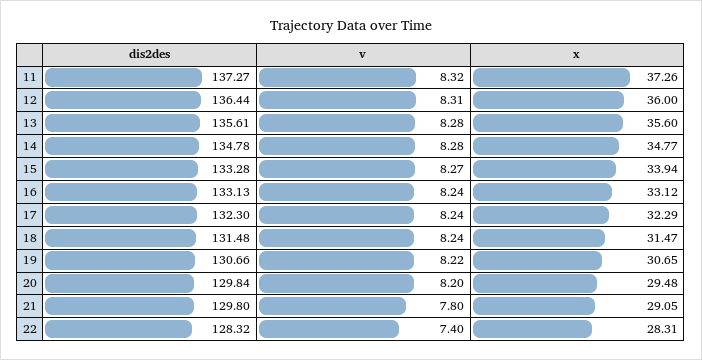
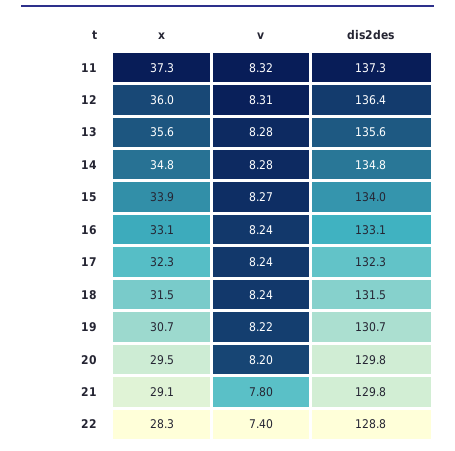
  {
    "dis2des": {
      "11": 137.27,
      "12": 136.44,
      "13": 135.61,
      "14": 134.78,
-     "15": 133.28,
+     "15": 134,
      "16": 133.13,
      "17": 132.3,
      "18": 131.48,
      "19": 130.66,
      "20": 129.84,
      "21": 129.8,
-     "22": 128.32
+     "22": 128.8
    },
    "v": {
      "11": 8.32,
      "12": 8.31,
      "13": 8.28,
      "14": 8.28,
      "15": 8.27,
      "16": 8.24,
      "17": 8.24,
      "18": 8.24,
      "19": 8.22,
      "20": 8.2,
      "21": 7.8,
      "22": 7.4
    },
    "x": {
      "11": 37.26,
      "12": 36,
      "13": 35.6,
      "14": 34.77,
      "15": 33.94,
      "16": 33.12,
      "17": 32.29,
      "18": 31.47,
      "19": 30.65,
      "20": 29.48,
      "21": 29.05,
      "22": 28.31
    }
  }

